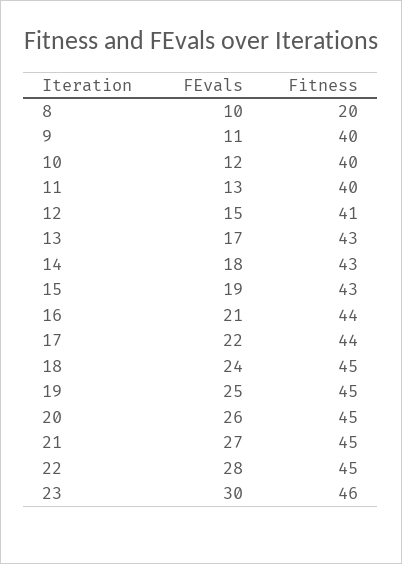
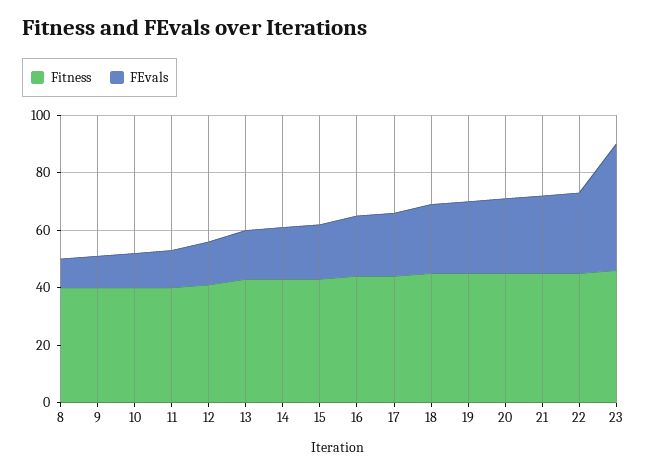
  {
    "FEvals": {
      "8": 10,
      "9": 11,
      "10": 12,
      "11": 13,
      "12": 15,
      "13": 17,
      "14": 18,
      "15": 19,
      "16": 21,
      "17": 22,
      "18": 24,
      "19": 25,
      "20": 26,
      "21": 27,
      "22": 28,
-     "23": 30
+     "23": 45
    },
    "Fitness": {
-     "8": 20,
+     "8": 40,
      "9": 40,
      "10": 40,
      "11": 40,
      "12": 41,
      "13": 43,
      "14": 43,
      "15": 43,
      "16": 44,
      "17": 44,
      "18": 45,
      "19": 45,
      "20": 45,
      "21": 45,
      "22": 45,
      "23": 46
    }
  }

